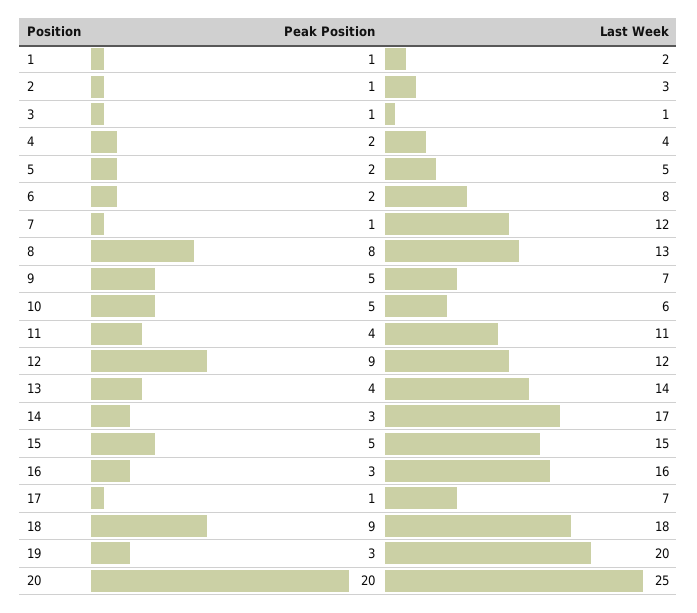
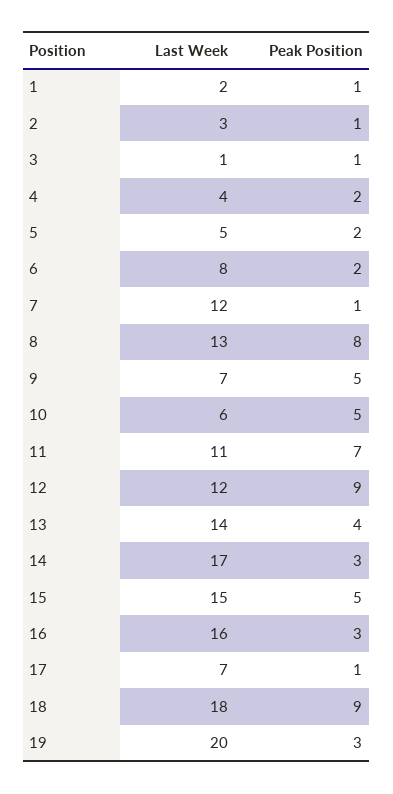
  {
    "Peak Position": {
      "1": 1,
      "2": 1,
      "3": 1,
      "4": 2,
      "5": 2,
      "6": 2,
      "7": 1,
      "8": 8,
      "9": 5,
      "10": 5,
-     "11": 4,
+     "11": 7,
      "12": 9,
      "13": 4,
      "14": 3,
      "15": 5,
      "16": 3,
      "17": 1,
      "18": 9,
-     "19": 3,
+     "19": 3
-     "20": 20
    },
    "Last Week": {
      "1": 2,
      "2": 3,
      "3": 1,
      "4": 4,
      "5": 5,
      "6": 8,
      "7": 12,
      "8": 13,
      "9": 7,
      "10": 6,
      "11": 11,
      "12": 12,
      "13": 14,
      "14": 17,
      "15": 15,
      "16": 16,
      "17": 7,
      "18": 18,
-     "19": 20,
+     "19": 20
-     "20": 25
    }
  }

